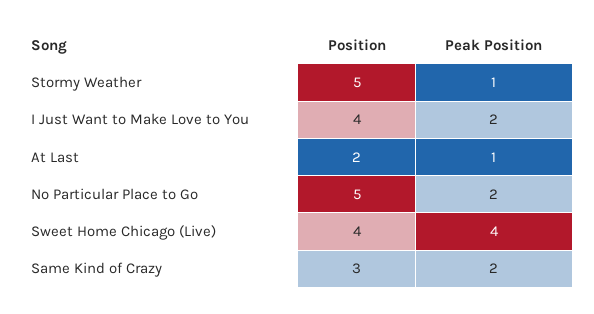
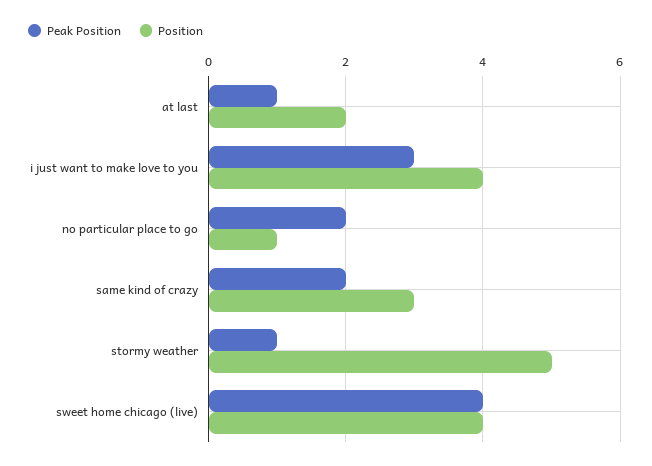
  {
    "Position": {
      "Stormy Weather": 5,
      "I Just Want to Make Love to You": 4,
      "At Last": 2,
-     "No Particular Place to Go": 5,
+     "No Particular Place to Go": 1,
      "Sweet Home Chicago (Live)": 4,
      "Same Kind of Crazy": 3
    },
    "Peak Position": {
      "Stormy Weather": 1,
-     "I Just Want to Make Love to You": 2,
+     "I Just Want to Make Love to You": 3,
      "At Last": 1,
      "No Particular Place to Go": 2,
      "Sweet Home Chicago (Live)": 4,
      "Same Kind of Crazy": 2
    }
  }

